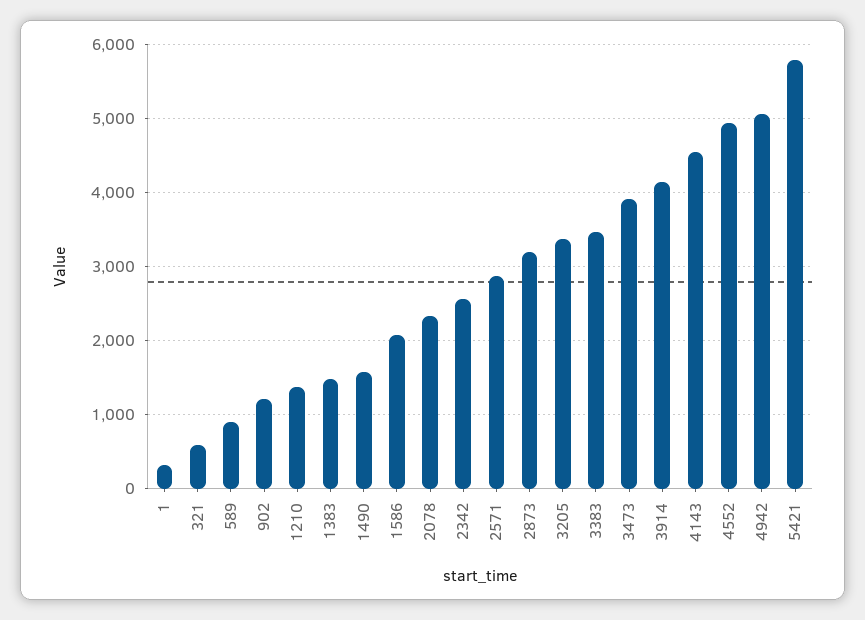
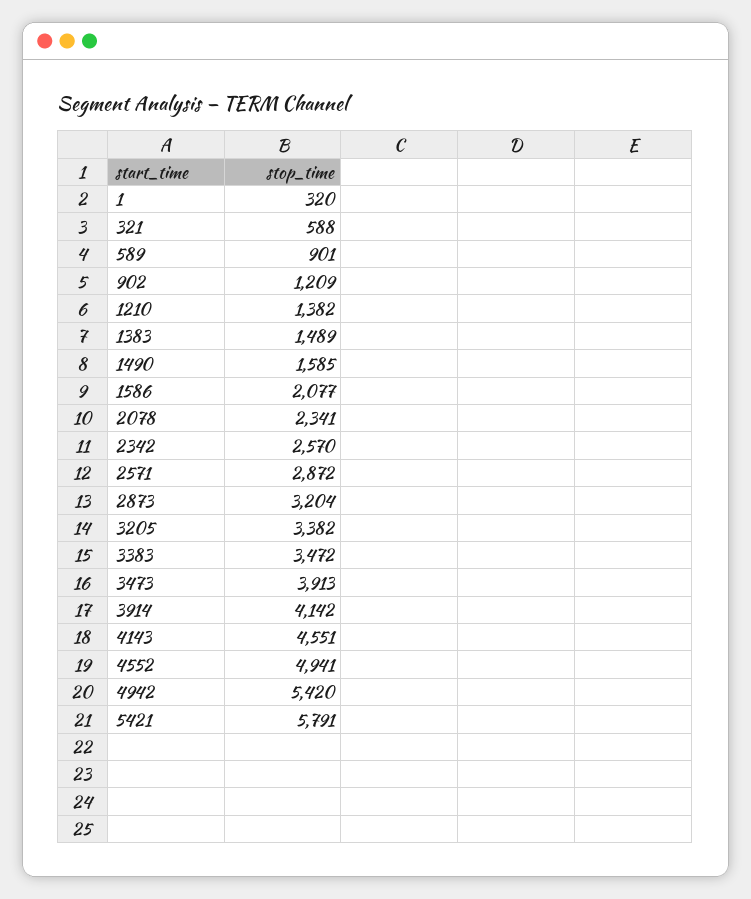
  {
    "1": 320,
    "321": 588,
    "589": 901,
    "902": 1209,
    "1210": 1382,
    "1383": 1489,
    "1490": 1585,
    "1586": 2077,
    "2078": 2341,
    "2342": 2570,
    "2571": 2872,
    "2873": 3204,
    "3205": 3382,
    "3383": 3472,
    "3473": 3913,
    "3914": 4142,
    "4143": 4551,
    "4552": 4941,
-   "4942": 5100,
+   "4942": 5420,
    "5421": 5791
  }

